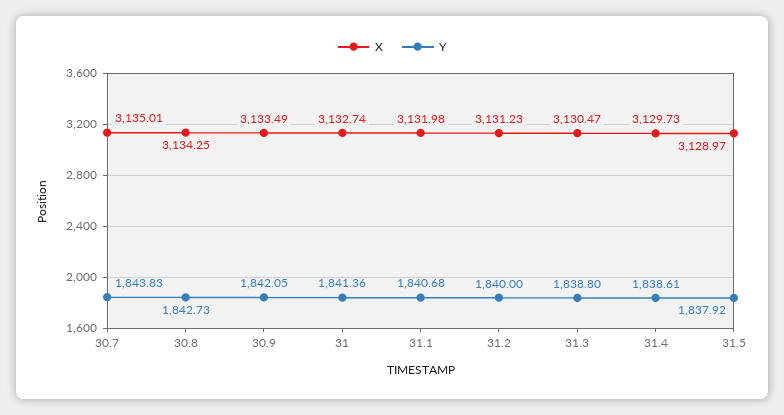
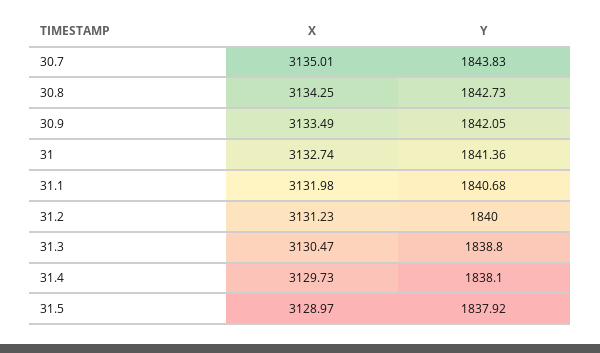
  {
    "X": {
      "30.7": 3135.01,
      "30.8": 3134.25,
      "30.9": 3133.49,
      "31": 3132.74,
      "31.1": 3131.98,
      "31.2": 3131.23,
      "31.3": 3130.47,
      "31.4": 3129.73,
      "31.5": 3128.97
    },
    "Y": {
      "30.7": 1843.83,
      "30.8": 1842.73,
      "30.9": 1842.05,
      "31": 1841.36,
      "31.1": 1840.68,
      "31.2": 1840,
      "31.3": 1838.8,
-     "31.4": 1838.61,
+     "31.4": 1838.1,
      "31.5": 1837.92
    }
  }

